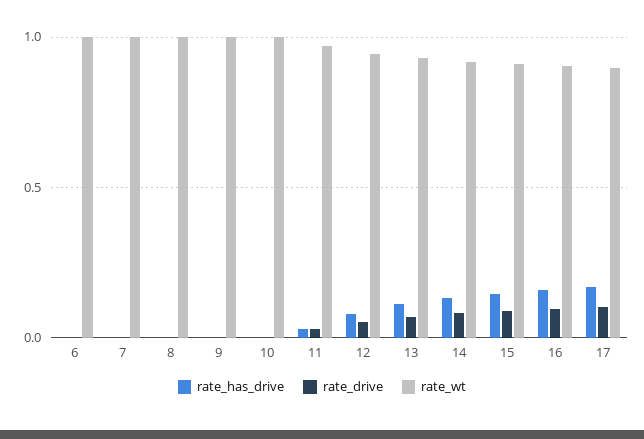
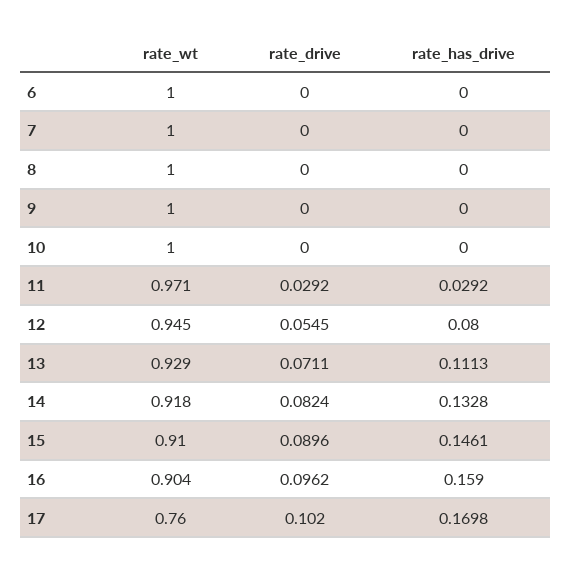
  {
    "rate_has_drive": {
      "6": 0,
      "7": 0,
      "8": 0,
      "9": 0,
      "10": 0,
      "11": 0.0292,
      "12": 0.08,
      "13": 0.1113,
      "14": 0.1328,
      "15": 0.1461,
      "16": 0.159,
      "17": 0.1698
    },
    "rate_drive": {
      "6": 0,
      "7": 0,
      "8": 0,
      "9": 0,
      "10": 0,
      "11": 0.0292,
      "12": 0.0545,
      "13": 0.0711,
      "14": 0.0824,
      "15": 0.0896,
      "16": 0.0962,
      "17": 0.102
    },
    "rate_wt": {
      "6": 1,
      "7": 1,
      "8": 1,
      "9": 1,
      "10": 1,
      "11": 0.971,
      "12": 0.945,
      "13": 0.929,
      "14": 0.918,
      "15": 0.91,
      "16": 0.904,
-     "17": 0.9
+     "17": 0.76
    }
  }

